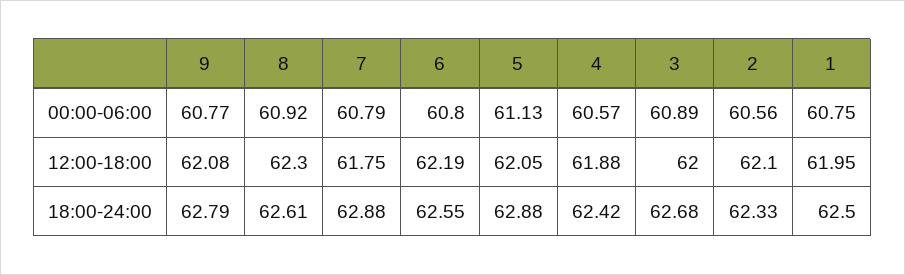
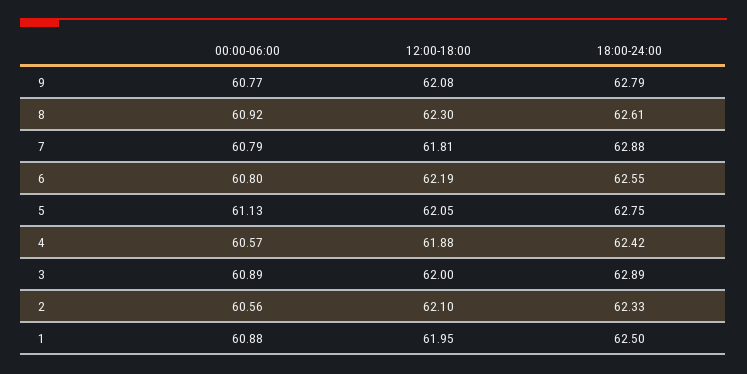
  {
    "9": {
      "00:00-06:00": 60.77,
      "12:00-18:00": 62.08,
      "18:00-24:00": 62.79
    },
    "8": {
      "00:00-06:00": 60.92,
      "12:00-18:00": 62.3,
      "18:00-24:00": 62.61
    },
    "7": {
      "00:00-06:00": 60.79,
-     "12:00-18:00": 61.75,
+     "12:00-18:00": 61.81,
      "18:00-24:00": 62.88
    },
    "6": {
      "00:00-06:00": 60.8,
      "12:00-18:00": 62.19,
      "18:00-24:00": 62.55
    },
    "5": {
      "00:00-06:00": 61.13,
      "12:00-18:00": 62.05,
-     "18:00-24:00": 62.88
+     "18:00-24:00": 62.75
    },
    "4": {
      "00:00-06:00": 60.57,
      "12:00-18:00": 61.88,
      "18:00-24:00": 62.42
    },
    "3": {
      "00:00-06:00": 60.89,
      "12:00-18:00": 62,
-     "18:00-24:00": 62.68
+     "18:00-24:00": 62.89
    },
    "2": {
      "00:00-06:00": 60.56,
      "12:00-18:00": 62.1,
      "18:00-24:00": 62.33
    },
    "1": {
-     "00:00-06:00": 60.75,
+     "00:00-06:00": 60.88,
      "12:00-18:00": 61.95,
      "18:00-24:00": 62.5
    }
  }

